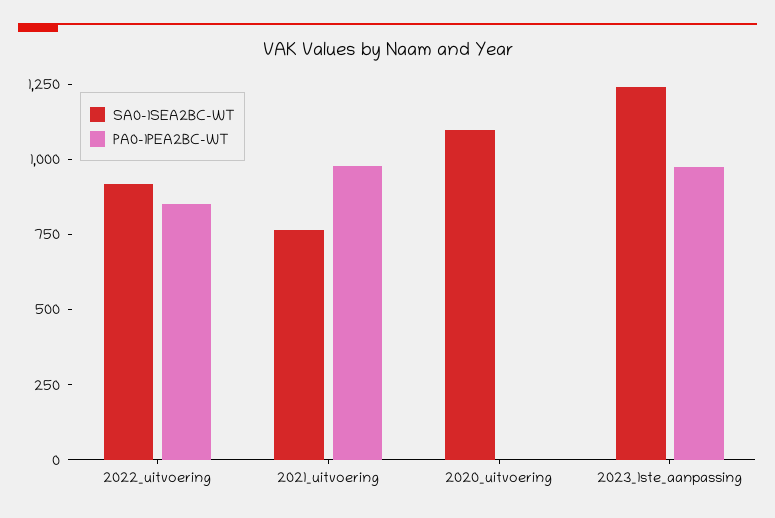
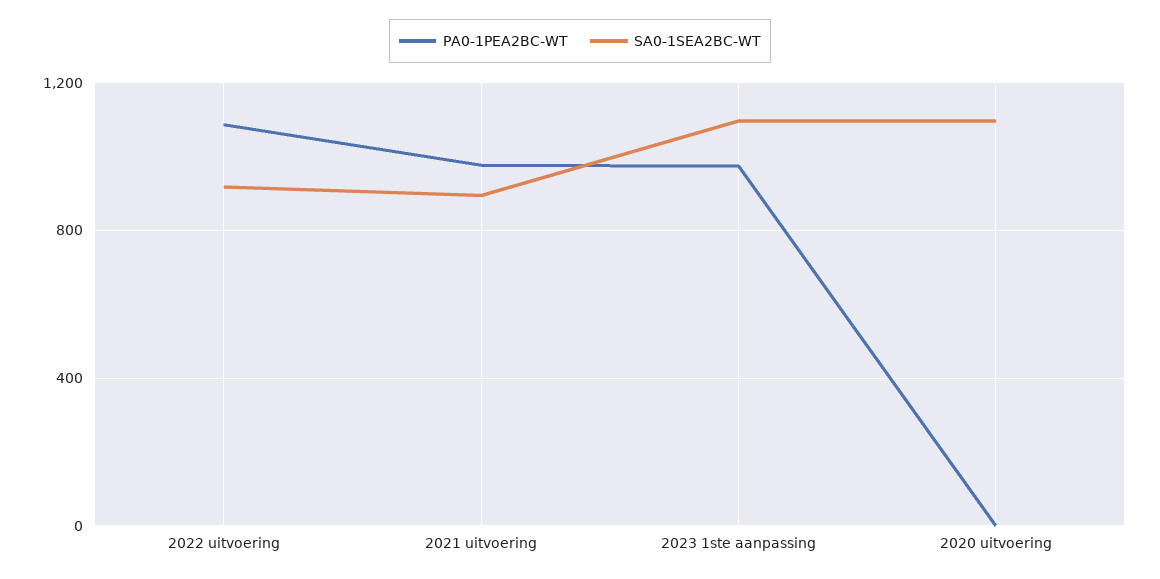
  {
    "SA0-1SEA2BC-WT": {
      "2022_uitvoering": 900,
-     "2021_uitvoering": 750,
+     "2021_uitvoering": 900,
      "2020_uitvoering": 1100,
-     "2023_1ste_aanpassing": 1250
+     "2023_1ste_aanpassing": 1100
    },
    "PA0-1PEA2BC-WT": {
-     "2022_uitvoering": 850,
+     "2022_uitvoering": 1100,
      "2021_uitvoering": 1000,
      "2020_uitvoering": 0,
      "2023_1ste_aanpassing": 950
    }
  }

